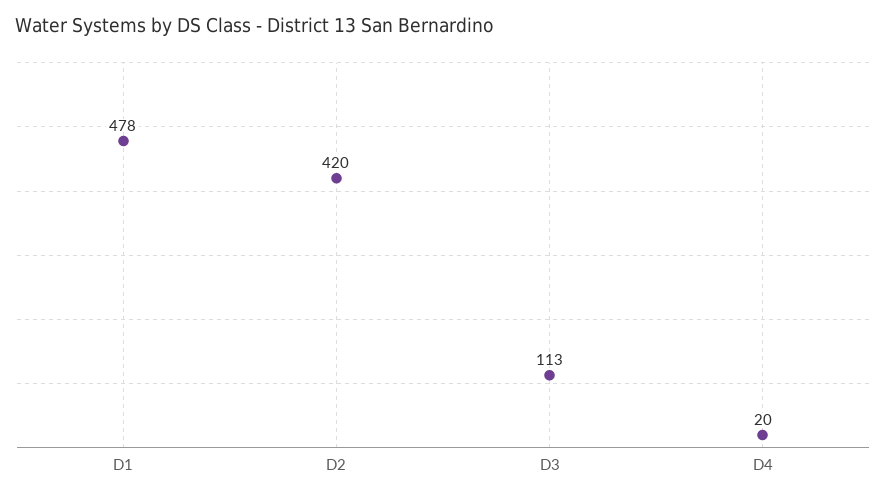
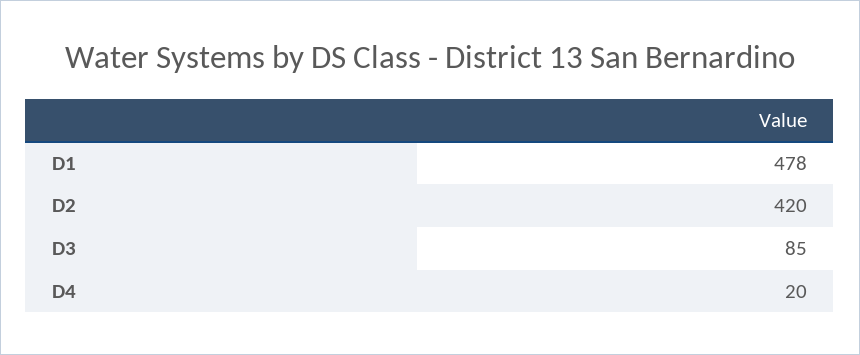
  {
    "D1": 478,
    "D2": 420,
-   "D3": 113,
+   "D3": 85,
    "D4": 20
  }

